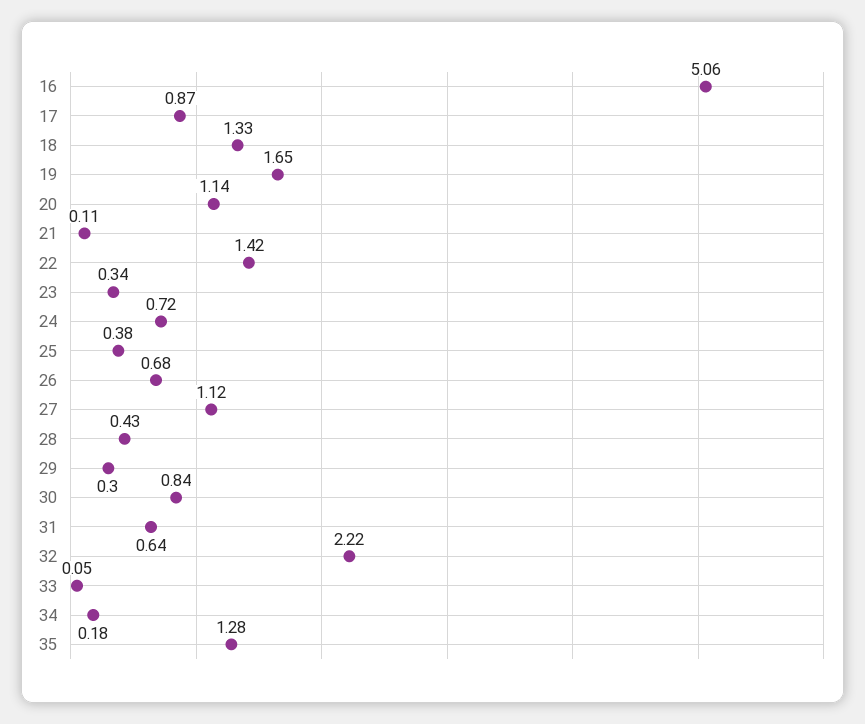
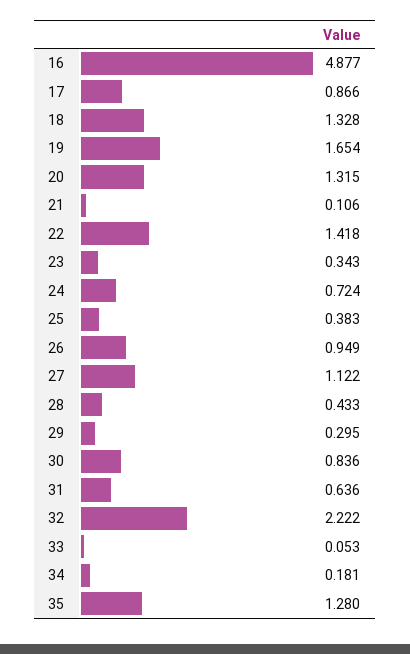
  {
-   "16": 5.06,
+   "16": 4.877,
    "17": 0.866,
    "18": 1.328,
    "19": 1.654,
-   "20": 1.14,
+   "20": 1.315,
    "21": 0.106,
    "22": 1.418,
    "23": 0.343,
    "24": 0.724,
    "25": 0.383,
-   "26": 0.68,
+   "26": 0.949,
    "27": 1.122,
    "28": 0.433,
    "29": 0.295,
    "30": 0.836,
    "31": 0.636,
    "32": 2.222,
    "33": 0.053,
    "34": 0.181,
    "35": 1.28
  }

